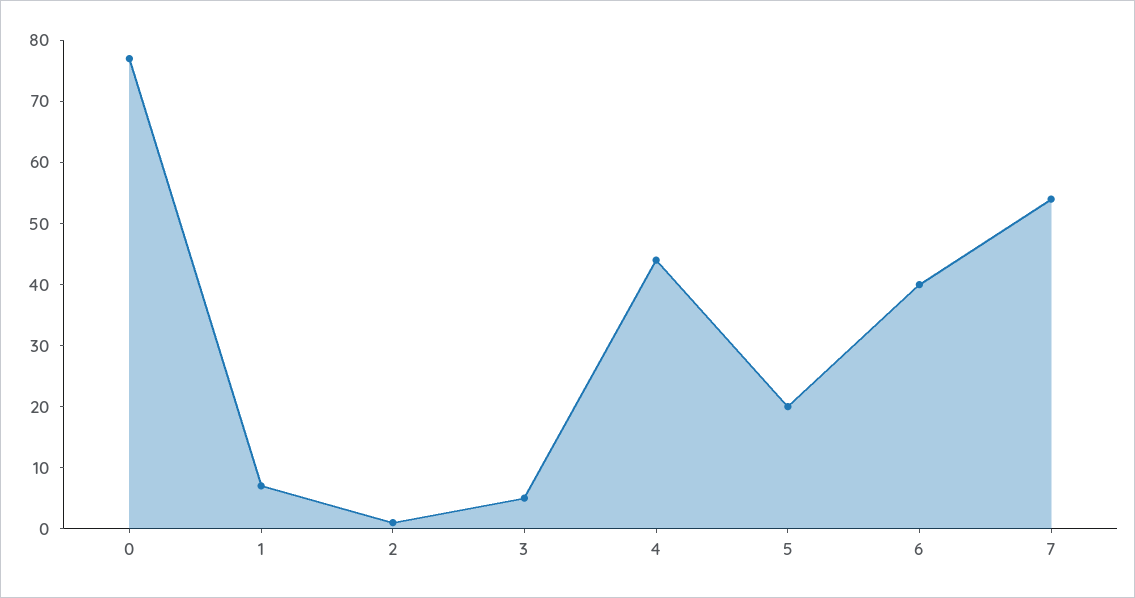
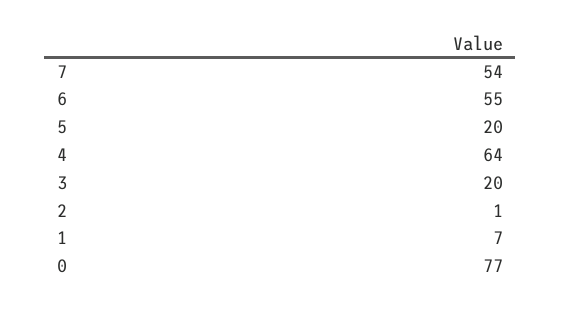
  {
    "0": 77,
    "1": 7,
    "2": 1,
-   "3": 5,
+   "3": 20,
-   "4": 45,
+   "4": 64,
    "5": 20,
-   "6": 40,
+   "6": 55,
    "7": 54
  }

